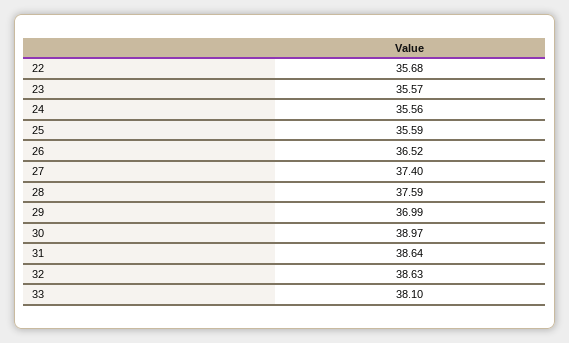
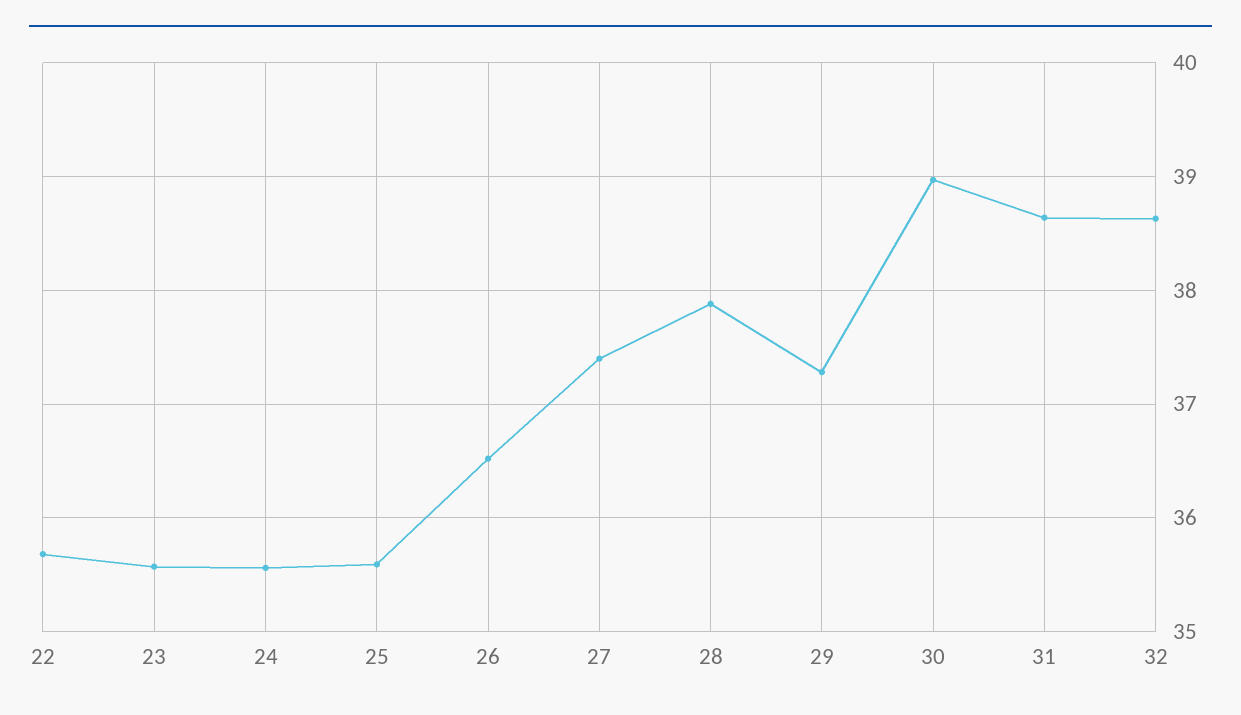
  {
    "22": 35.68,
    "23": 35.57,
    "24": 35.56,
    "25": 35.59,
    "26": 36.52,
    "27": 37.4,
-   "28": 37.59,
+   "28": 37.9,
-   "29": 36.99,
+   "29": 37.3,
    "30": 38.97,
    "31": 38.64,
-   "32": 38.63,
+   "32": 38.63
-   "33": 38.1
  }

